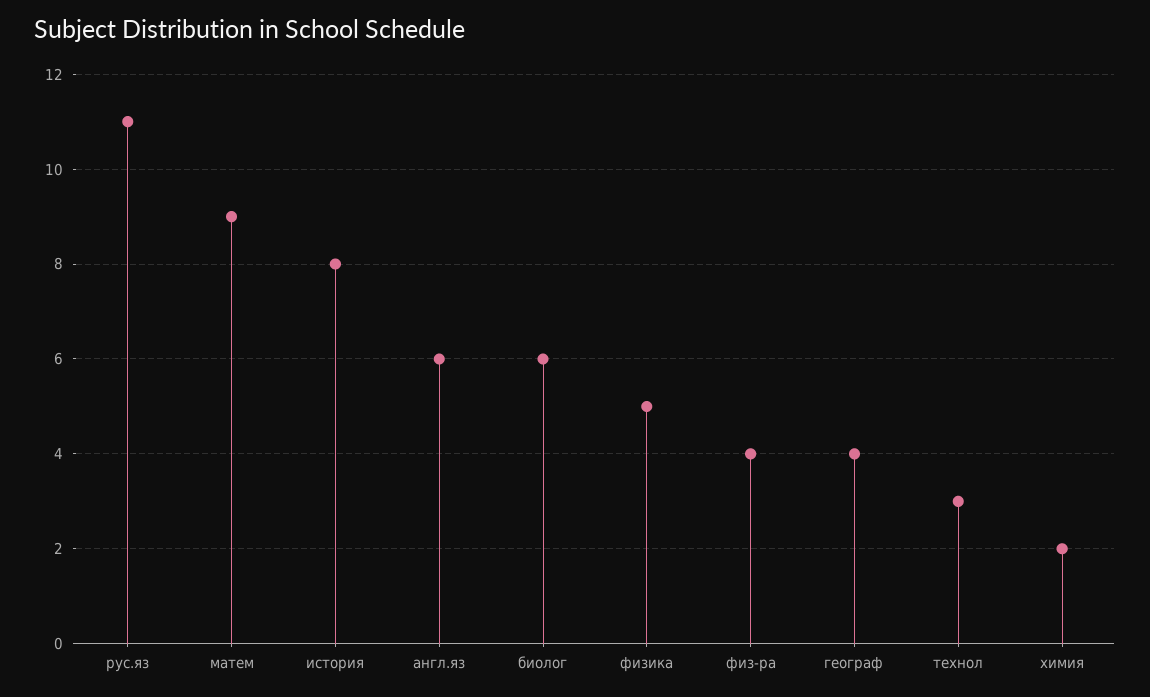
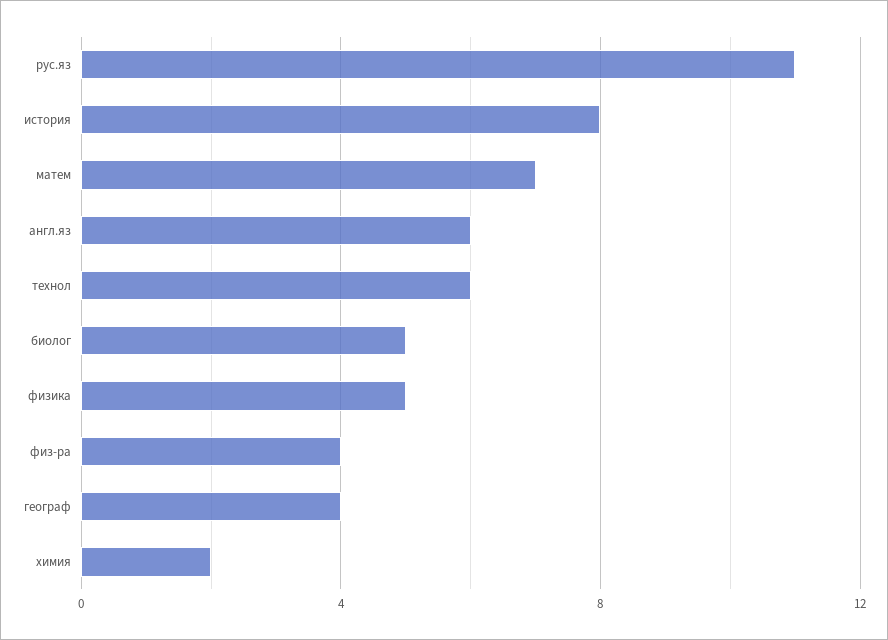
  {
    "рус.яз": 11,
-   "матем": 9,
+   "матем": 7,
    "история": 8,
    "англ.яз": 6,
-   "биолог": 6,
+   "биолог": 5,
    "физика": 5,
    "физ-ра": 4,
    "географ": 4,
-   "технол": 3,
+   "технол": 6,
    "химия": 2
  }

